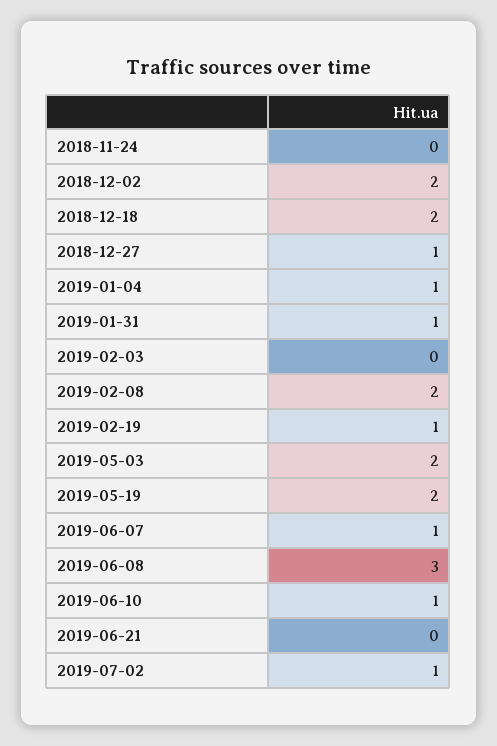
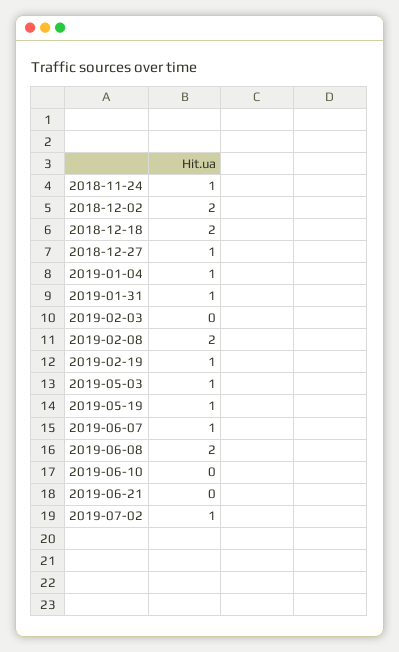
  {
-   "2018-11-24": 0,
+   "2018-11-24": 1,
    "2018-12-02": 2,
    "2018-12-18": 2,
    "2018-12-27": 1,
    "2019-01-04": 1,
    "2019-01-31": 1,
    "2019-02-03": 0,
    "2019-02-08": 2,
    "2019-02-19": 1,
-   "2019-05-03": 2,
+   "2019-05-03": 1,
-   "2019-05-19": 2,
+   "2019-05-19": 1,
    "2019-06-07": 1,
-   "2019-06-08": 3,
+   "2019-06-08": 2,
-   "2019-06-10": 1,
+   "2019-06-10": 0,
    "2019-06-21": 0,
    "2019-07-02": 1
  }

